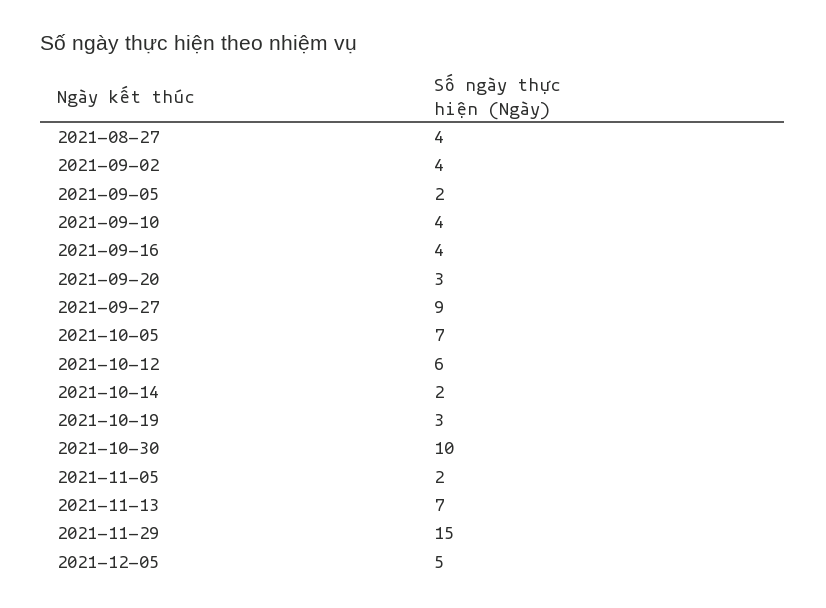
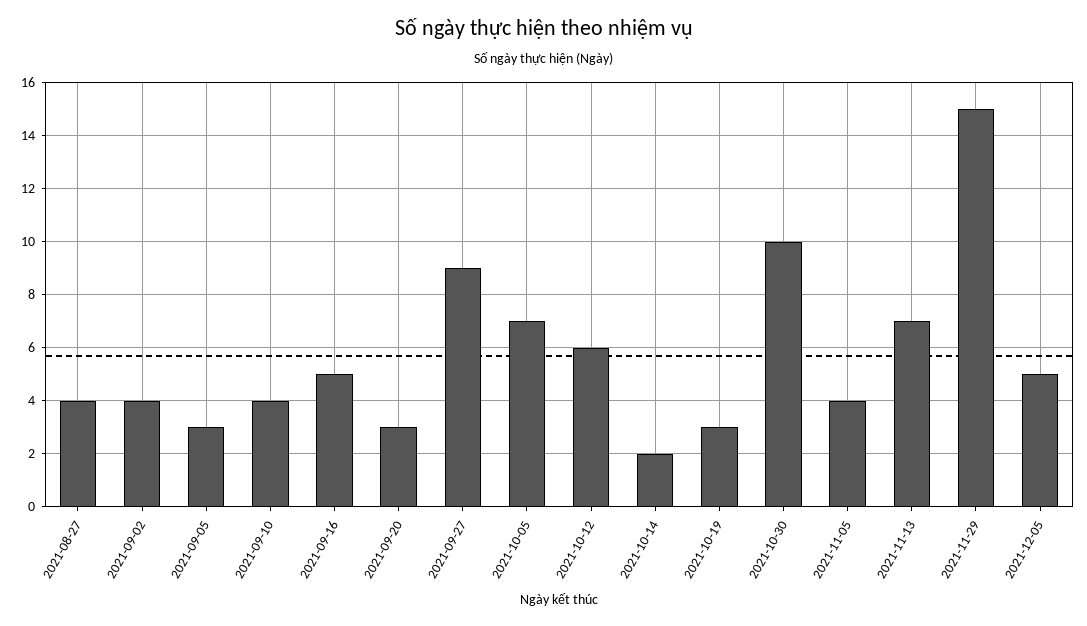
  {
    "2021-08-27": 4,
    "2021-09-02": 4,
-   "2021-09-05": 2,
+   "2021-09-05": 3,
    "2021-09-10": 4,
-   "2021-09-16": 4,
+   "2021-09-16": 5,
    "2021-09-20": 3,
    "2021-09-27": 9,
    "2021-10-05": 7,
    "2021-10-12": 6,
    "2021-10-14": 2,
    "2021-10-19": 3,
    "2021-10-30": 10,
-   "2021-11-05": 2,
+   "2021-11-05": 4,
    "2021-11-13": 7,
    "2021-11-29": 15,
    "2021-12-05": 5
  }

